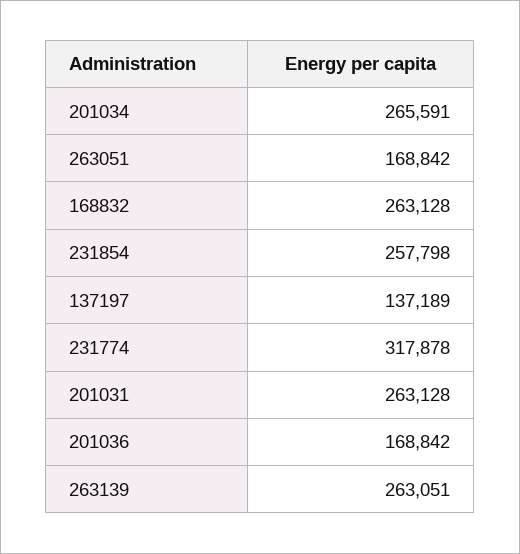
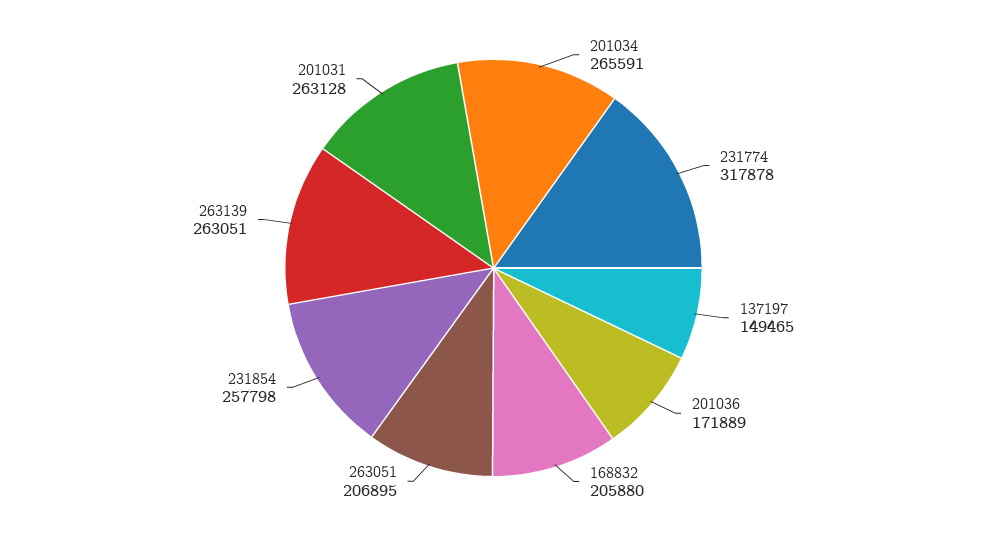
  {
    "201034": 265591,
-   "263051": 168842,
+   "263051": 206895,
-   "168832": 263128,
+   "168832": 205880,
    "231854": 257798,
-   "137197": 137189,
+   "137197": 149465,
    "231774": 317878,
    "201031": 263128,
-   "201036": 168842,
+   "201036": 171889,
    "263139": 263051
  }

